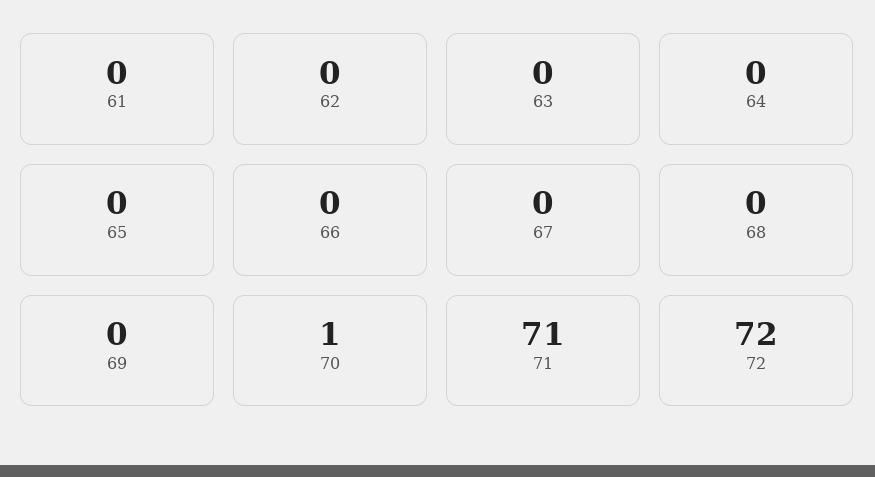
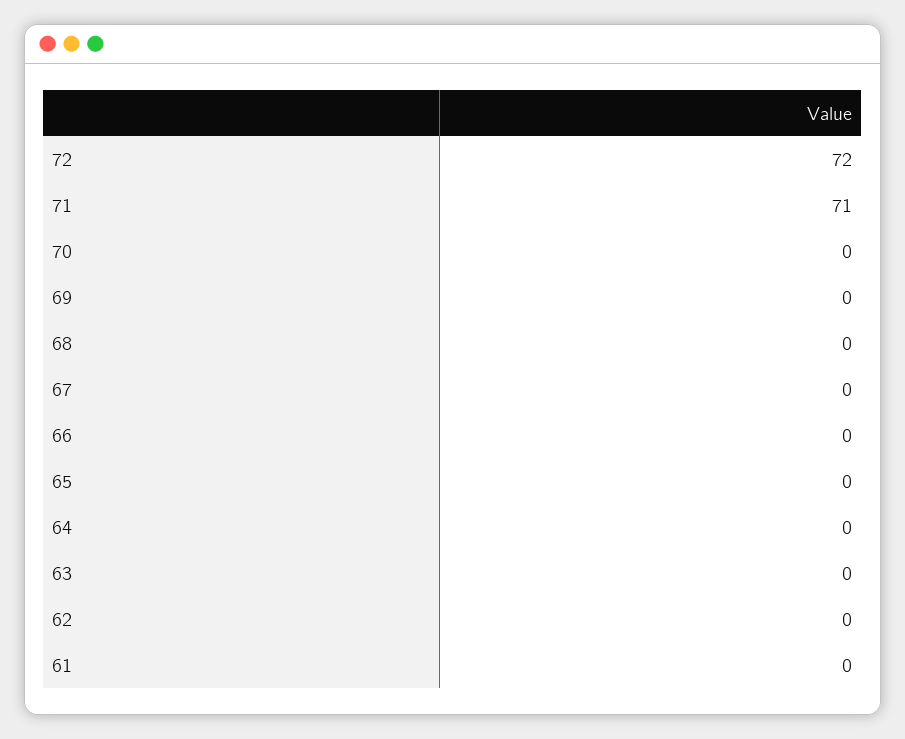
  {
    "61": 0,
    "62": 0,
    "63": 0,
    "64": 0,
    "65": 0,
    "66": 0,
    "67": 0,
    "68": 0,
    "69": 0,
-   "70": 1,
+   "70": 0,
    "71": 71,
    "72": 72
  }

